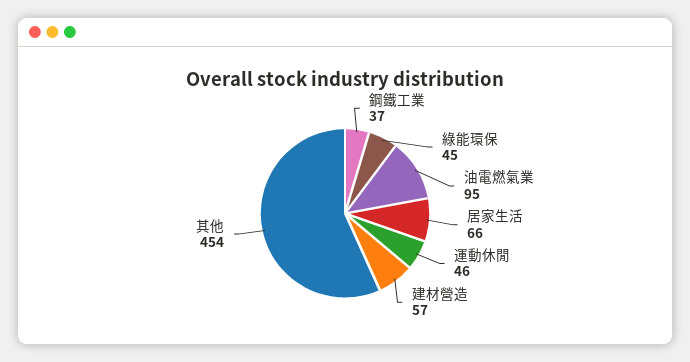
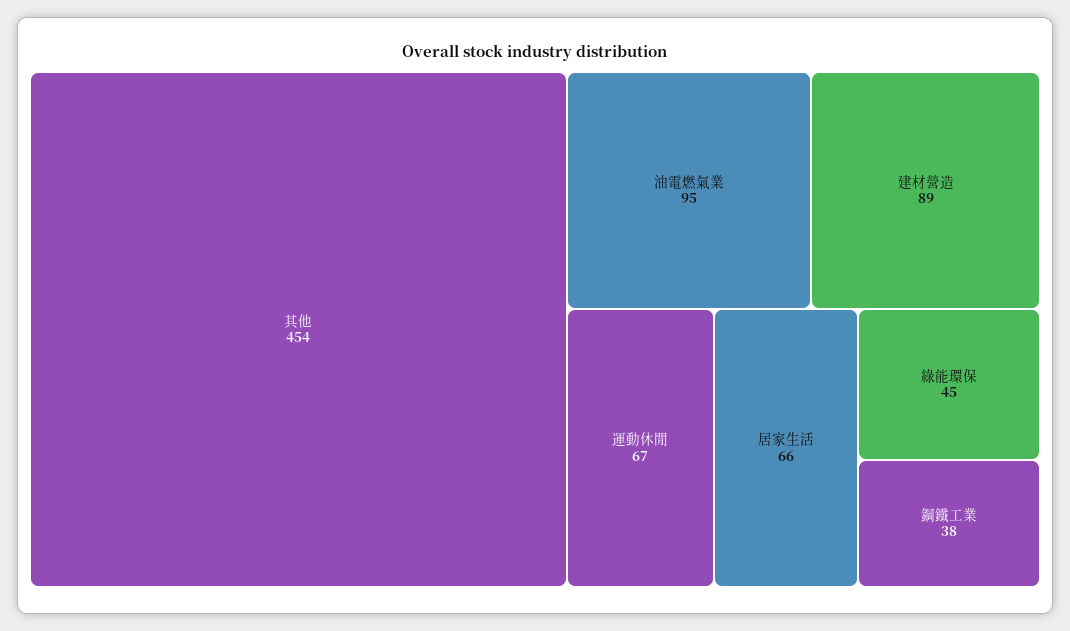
  {
-   "鋼鐵工業": 37,
+   "鋼鐵工業": 38,
    "綠能環保": 45,
    "油電燃氣業": 95,
    "居家生活": 66,
-   "運動休閒": 46,
+   "運動休閒": 67,
-   "建材營造": 57,
+   "建材營造": 89,
    "其他": 454
  }

